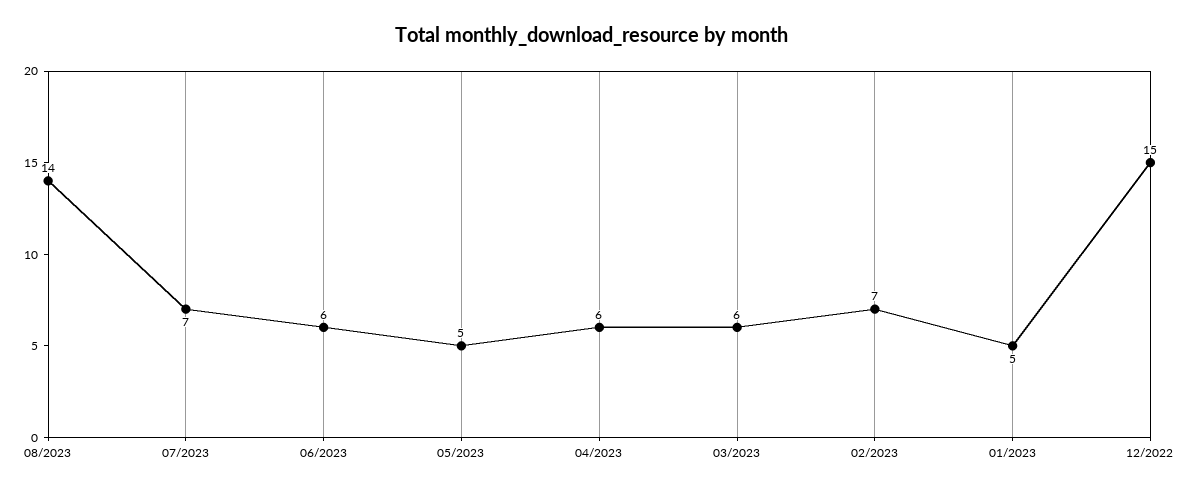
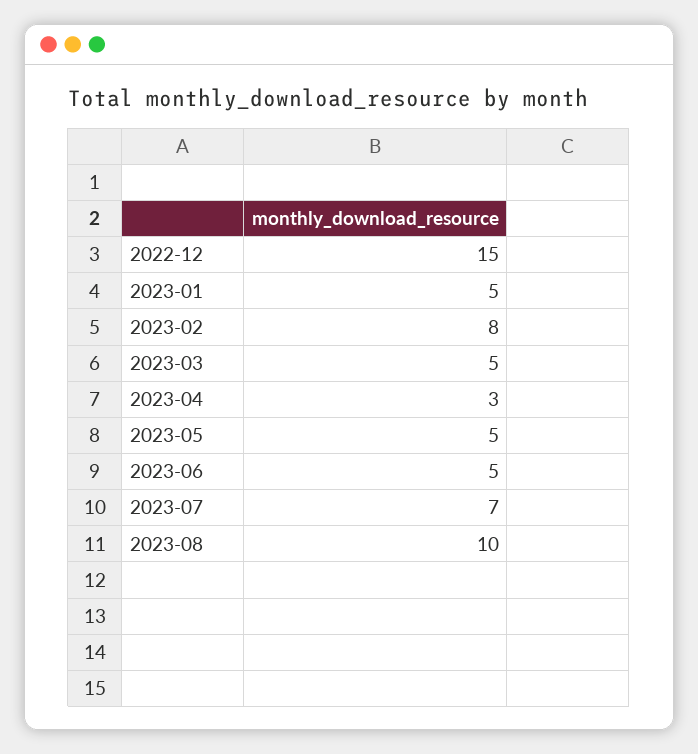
  {
-   "08/2023": 14,
+   "08/2023": 10,
    "07/2023": 7,
-   "06/2023": 6,
+   "06/2023": 5,
    "05/2023": 5,
-   "04/2023": 6,
+   "04/2023": 3,
-   "03/2023": 6,
+   "03/2023": 5,
-   "02/2023": 7,
+   "02/2023": 8,
    "01/2023": 5,
    "12/2022": 15
  }

